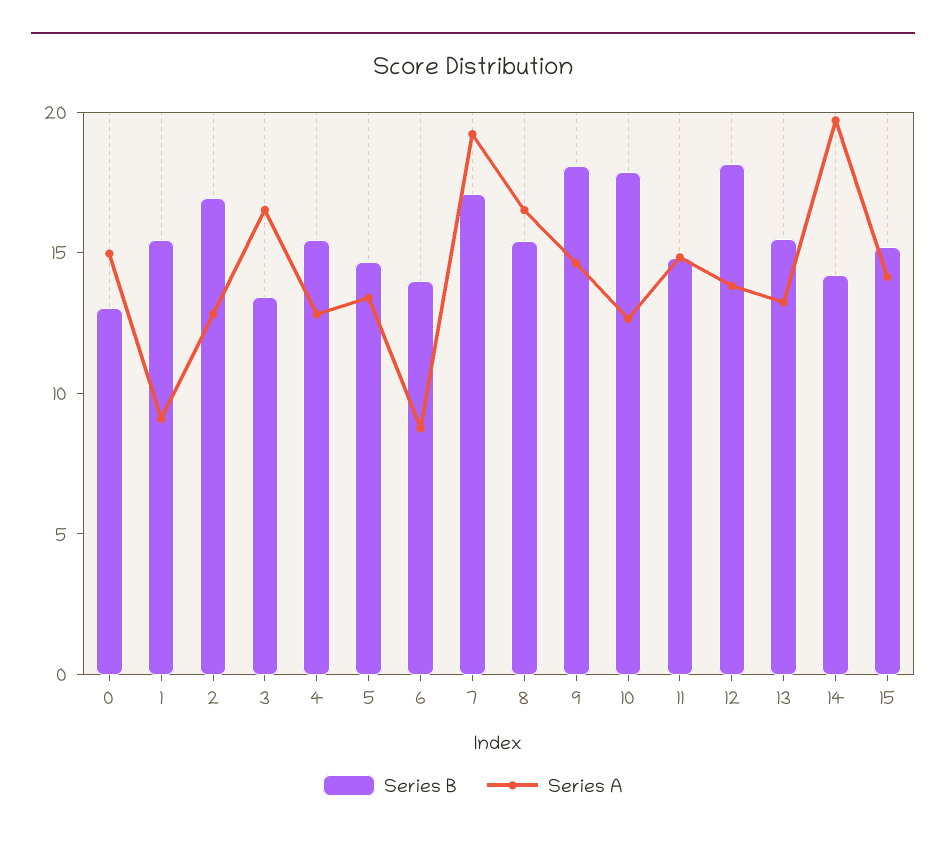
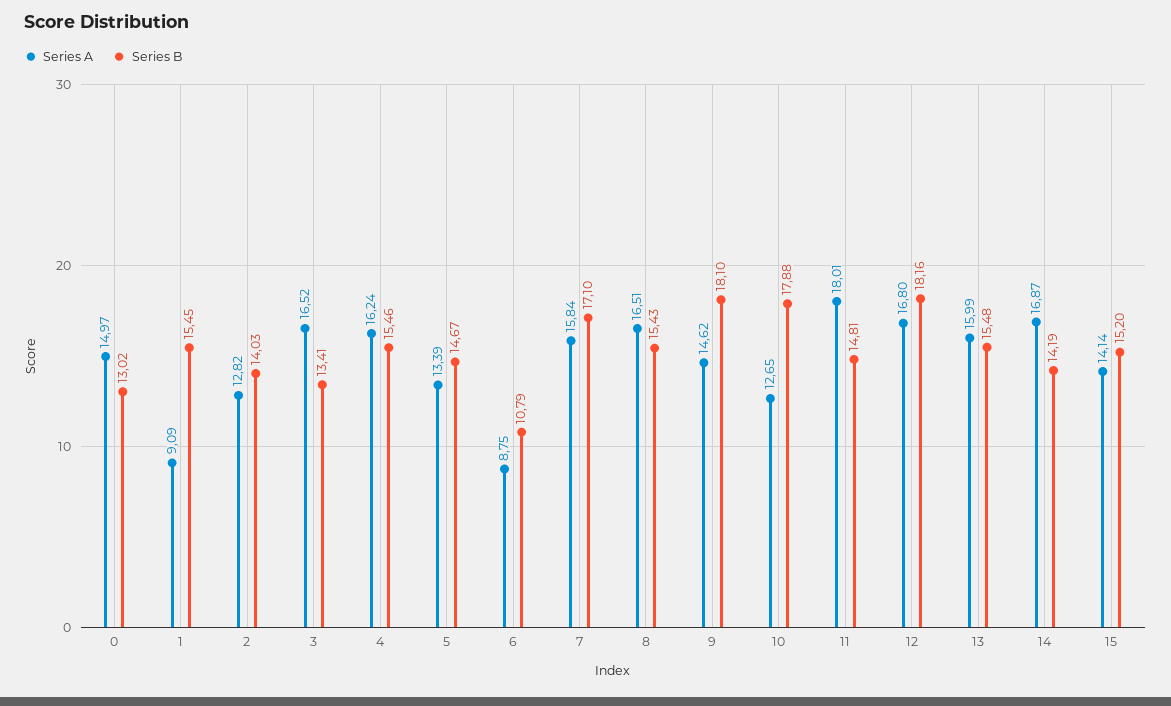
  {
    "Series B": {
      "0": 13.02,
      "1": 15.45,
-     "2": 17,
+     "2": 14.03,
      "3": 13.41,
      "4": 15.46,
      "5": 14.67,
-     "6": 14,
+     "6": 10.79,
      "7": 17.1,
      "8": 15.43,
      "9": 18.1,
      "10": 17.88,
      "11": 14.81,
      "12": 18.16,
      "13": 15.48,
      "14": 14.19,
      "15": 15.2
    },
    "Series A": {
      "0": 14.97,
      "1": 9.09,
      "2": 12.82,
      "3": 16.52,
-     "4": 13,
+     "4": 16.24,
      "5": 13.39,
      "6": 8.75,
-     "7": 19,
+     "7": 15.84,
      "8": 16.51,
      "9": 14.62,
      "10": 12.65,
-     "11": 15,
+     "11": 18.01,
-     "12": 14,
+     "12": 16.8,
-     "13": 13,
+     "13": 15.99,
-     "14": 20,
+     "14": 16.87,
      "15": 14.14
    }
  }

